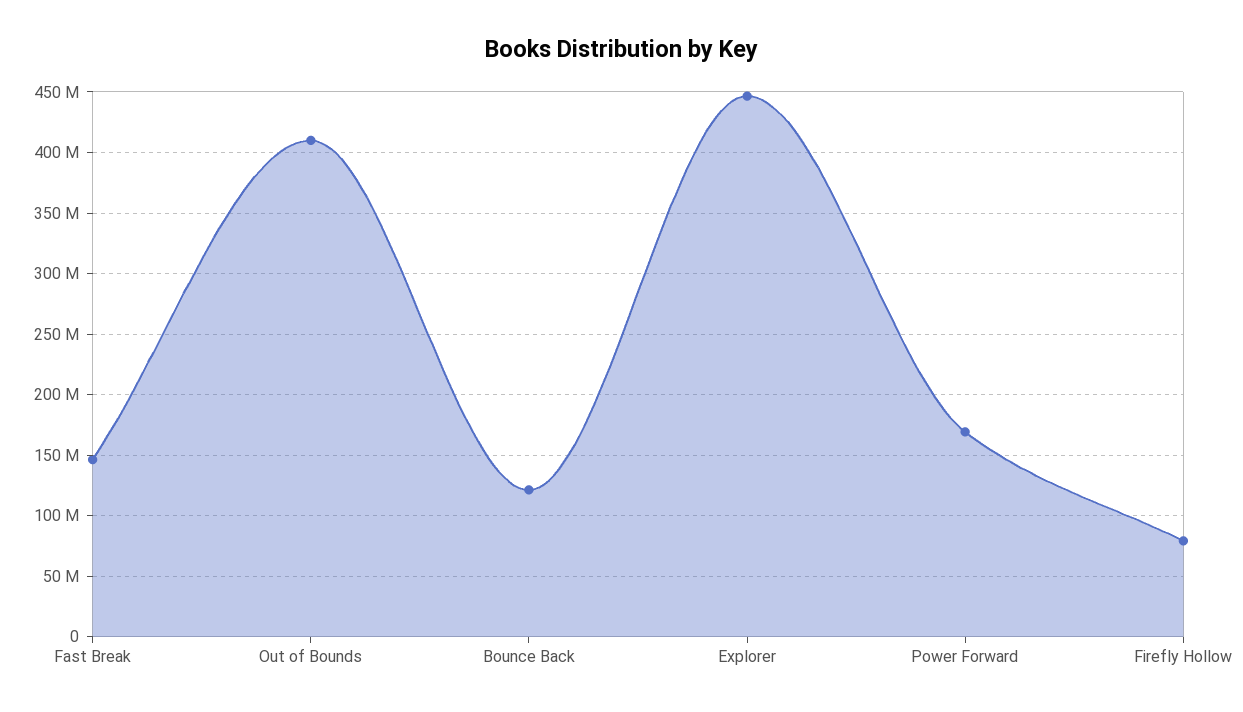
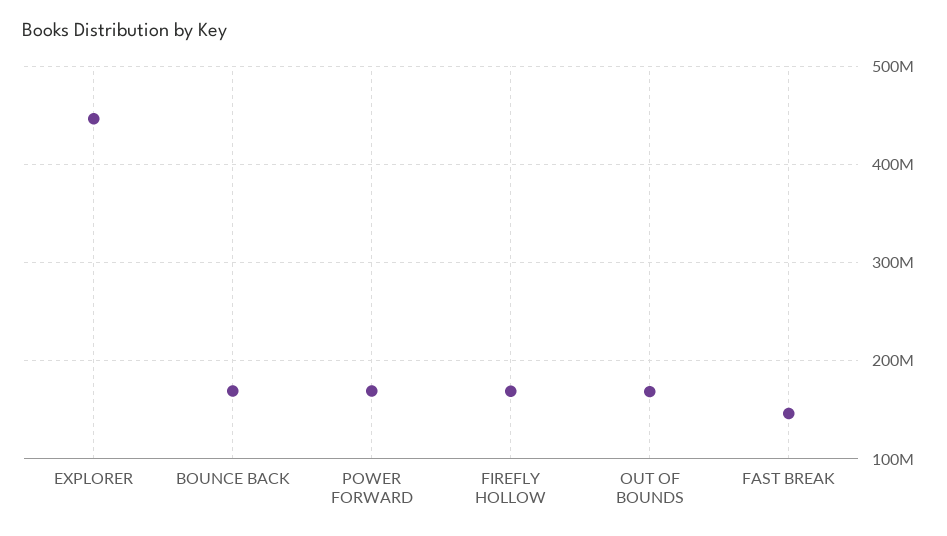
  {
    "Fast Break": 145000000,
-   "Out of Bounds": 410000000,
+   "Out of Bounds": 170000000,
-   "Bounce Back": 120000000,
+   "Bounce Back": 170000000,
    "Explorer": 445000000,
    "Power Forward": 170000000,
-   "Firefly Hollow": 80000000
+   "Firefly Hollow": 170000000
  }

